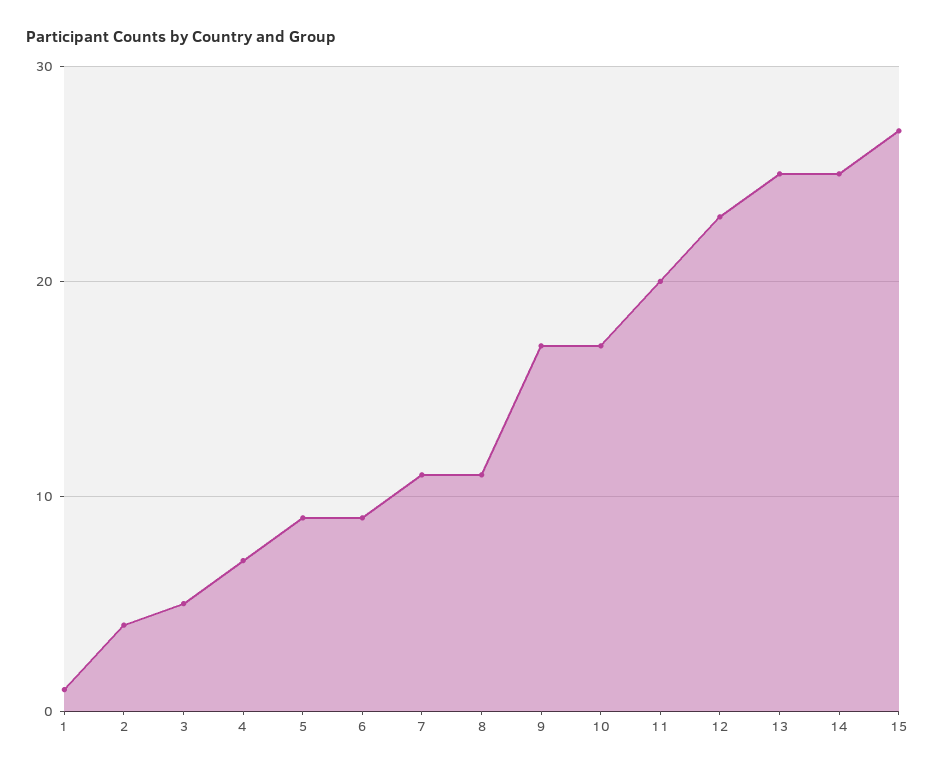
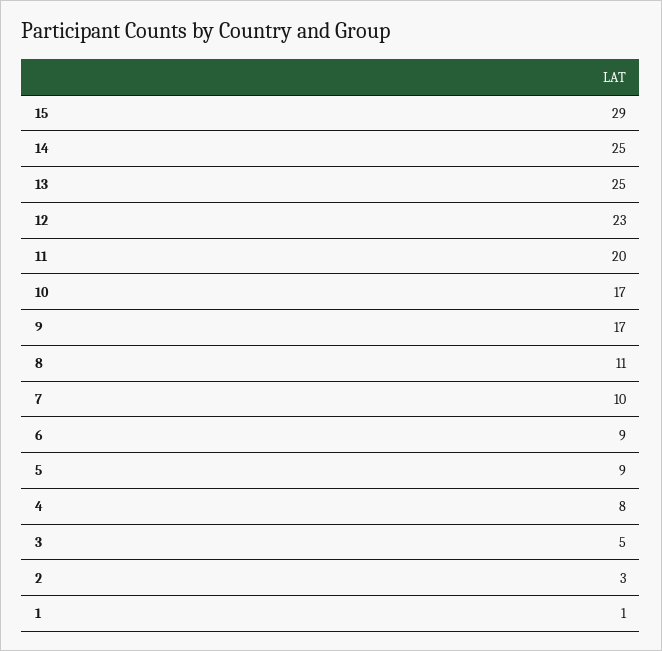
  {
    "1": 1,
-   "2": 4,
+   "2": 3,
    "3": 5,
-   "4": 7,
+   "4": 8,
    "5": 9,
    "6": 9,
-   "7": 11,
+   "7": 10,
    "8": 11,
    "9": 17,
    "10": 17,
    "11": 20,
    "12": 23,
    "13": 25,
    "14": 25,
-   "15": 27
+   "15": 29
  }

